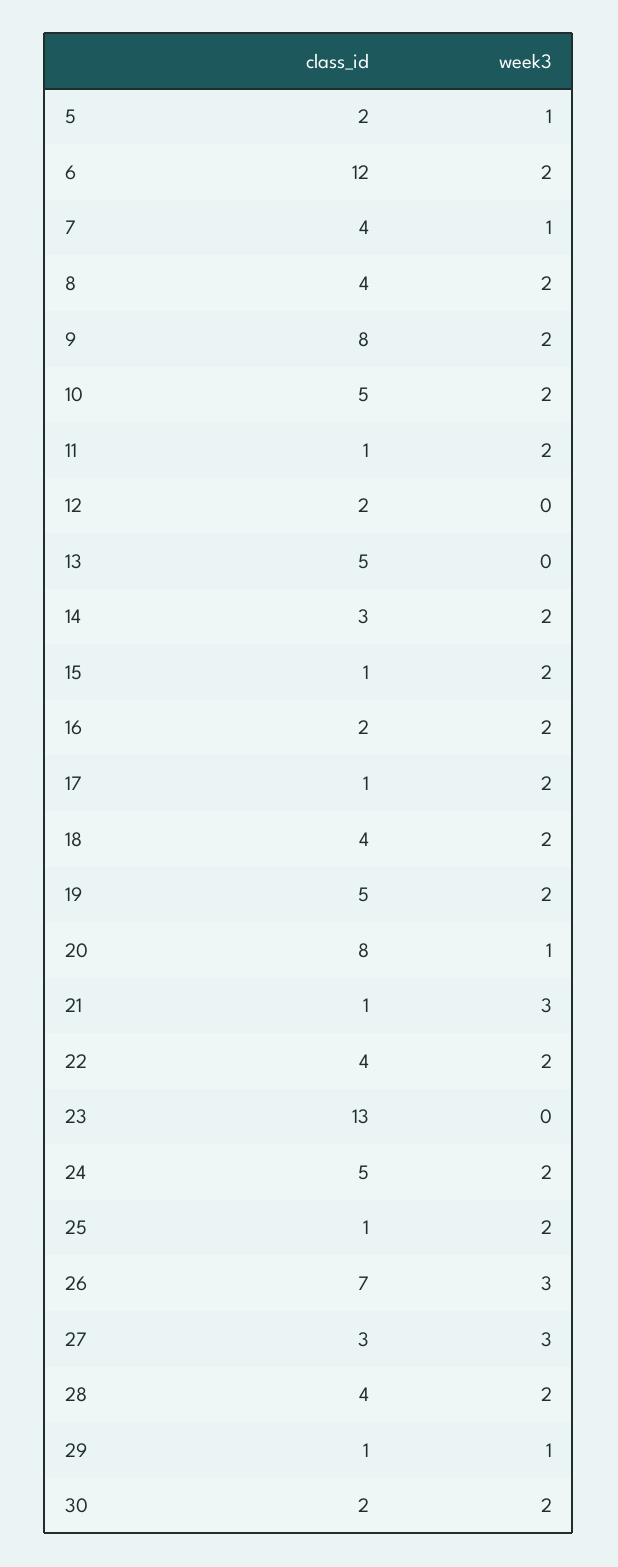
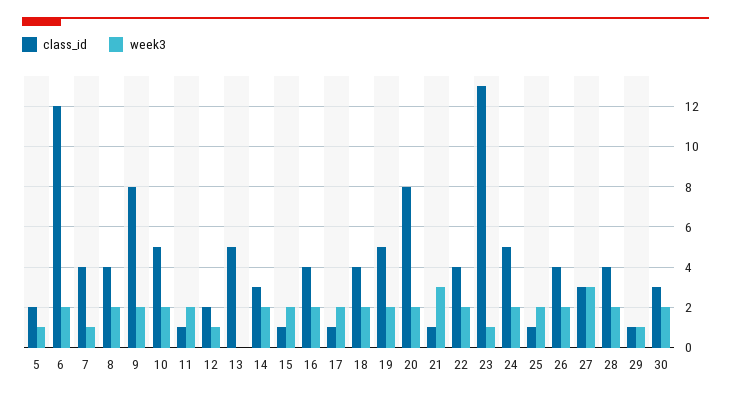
  {
    "class_id": {
      "5": 2,
      "6": 12,
      "7": 4,
      "8": 4,
      "9": 8,
      "10": 5,
      "11": 1,
      "12": 2,
      "13": 5,
      "14": 3,
      "15": 1,
-     "16": 2,
+     "16": 4,
      "17": 1,
      "18": 4,
      "19": 5,
      "20": 8,
      "21": 1,
      "22": 4,
      "23": 13,
      "24": 5,
      "25": 1,
-     "26": 7,
+     "26": 4,
      "27": 3,
      "28": 4,
      "29": 1,
-     "30": 2
+     "30": 3
    },
    "week3": {
      "5": 1,
      "6": 2,
      "7": 1,
      "8": 2,
      "9": 2,
      "10": 2,
      "11": 2,
-     "12": 0,
+     "12": 1,
      "13": 0,
      "14": 2,
      "15": 2,
      "16": 2,
      "17": 2,
      "18": 2,
      "19": 2,
-     "20": 1,
+     "20": 2,
      "21": 3,
      "22": 2,
-     "23": 0,
+     "23": 1,
      "24": 2,
      "25": 2,
-     "26": 3,
+     "26": 2,
      "27": 3,
      "28": 2,
      "29": 1,
      "30": 2
    }
  }

